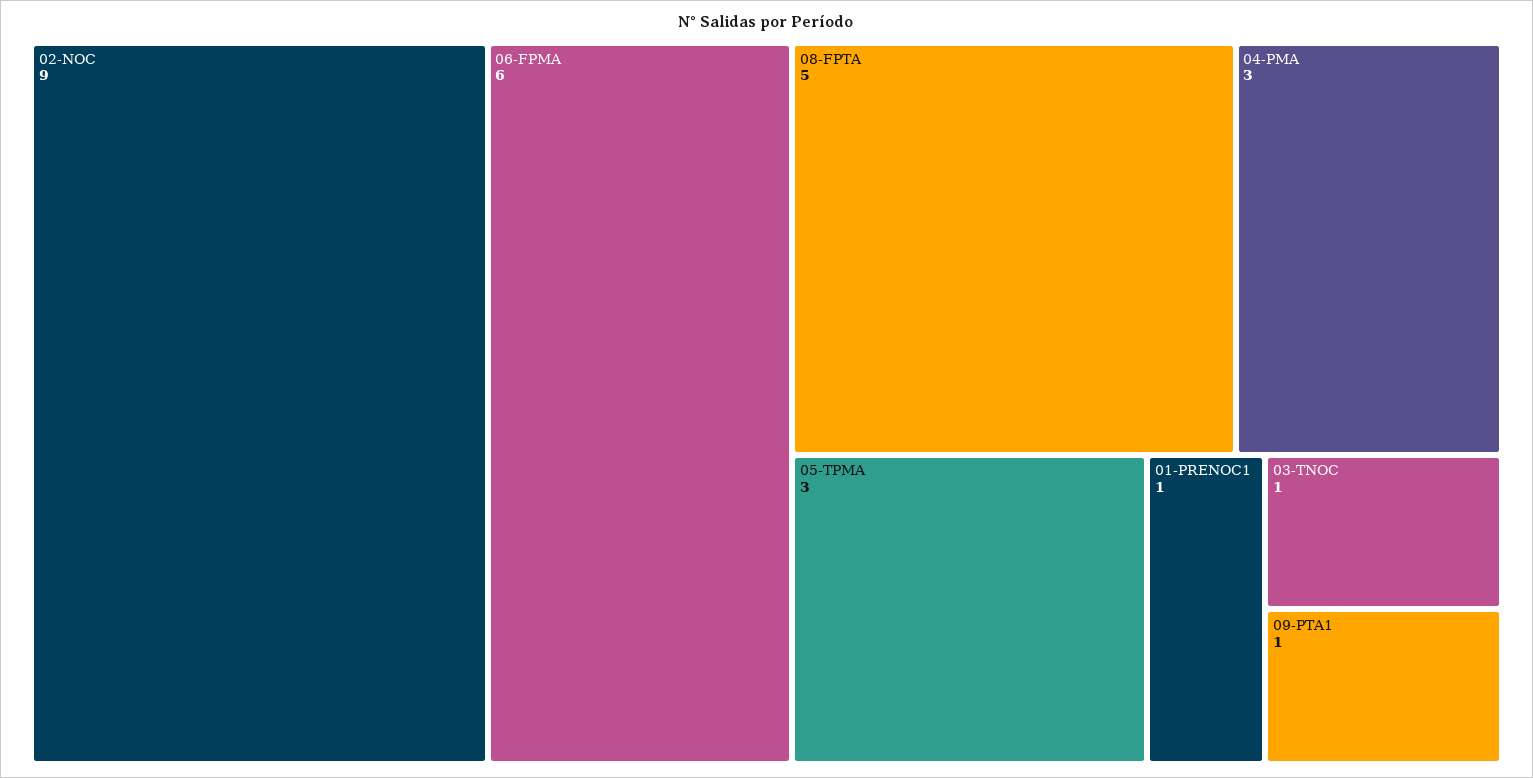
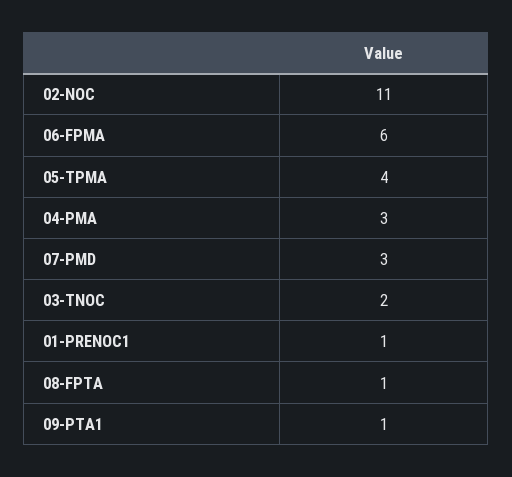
  {
-   "02-NOC": 9,
+   "02-NOC": 11,
    "06-FPMA": 6,
-   "08-FPTA": 5,
+   "08-FPTA": 1,
    "04-PMA": 3,
-   "05-TPMA": 3,
+   "05-TPMA": 4,
    "01-PRENOC1": 1,
-   "03-TNOC": 1,
+   "03-TNOC": 2,
-   "09-PTA1": 1
+   "09-PTA1": 1,
+   "07-PMD": 3
  }

